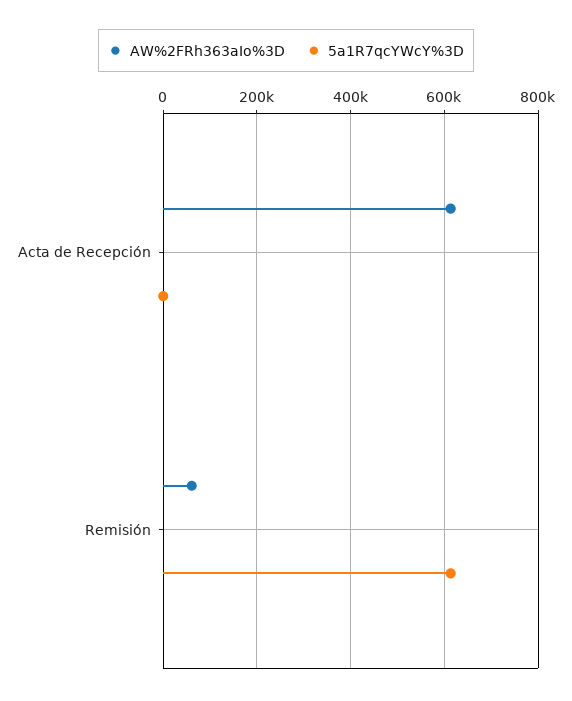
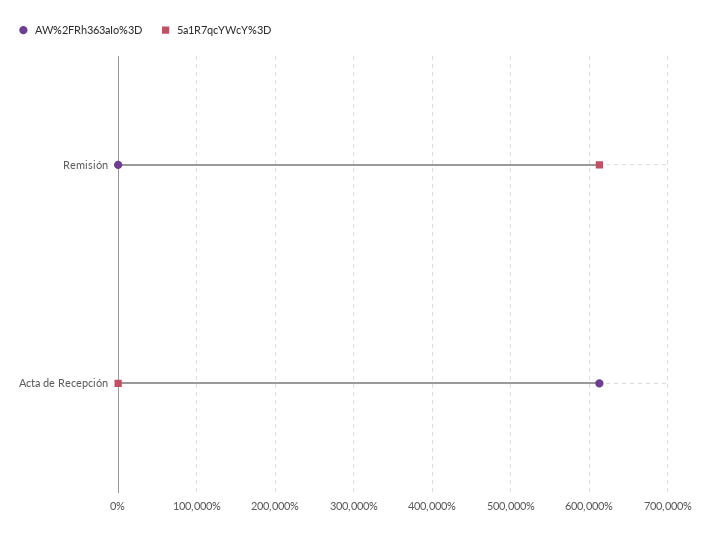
  {
    "AW%2FRh363aIo%3D": {
      "Acta de Recepción": 610000,
-     "Remisión": 60000
+     "Remisión": 0
    },
    "5a1R7qcYWcY%3D": {
      "Acta de Recepción": 0,
      "Remisión": 610000
    }
  }

